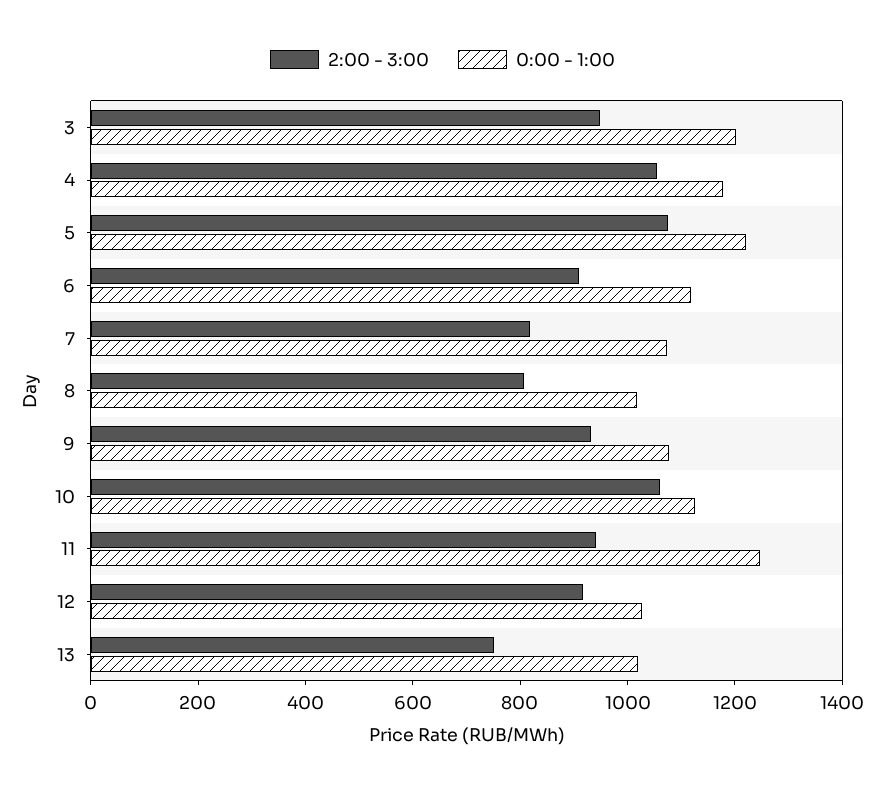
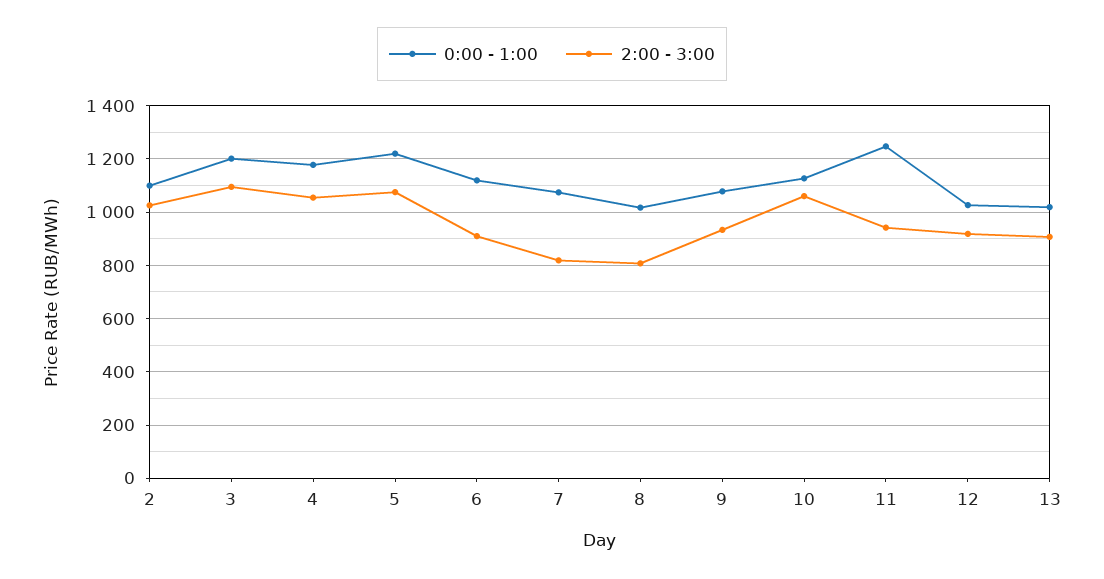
  {
    "2:00 - 3:00": {
-     "3": 950,
+     "3": 1100,
      "4": 1050,
      "5": 1075,
      "6": 900,
      "7": 825,
      "8": 800,
      "9": 925,
      "10": 1050,
      "11": 950,
      "12": 925,
-     "13": 750
+     "13": 900,
+     "2": 1025
    },
    "0:00 - 1:00": {
      "3": 1200,
      "4": 1175,
      "5": 1225,
      "6": 1125,
      "7": 1075,
      "8": 1025,
      "9": 1075,
      "10": 1125,
      "11": 1250,
      "12": 1025,
-     "13": 1025
+     "13": 1025,
+     "2": 1100
    }
  }

